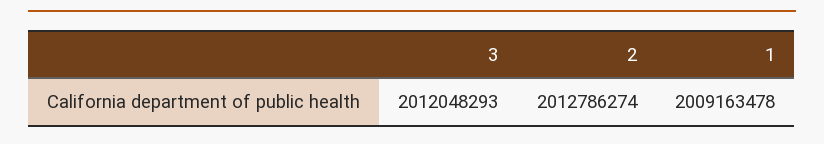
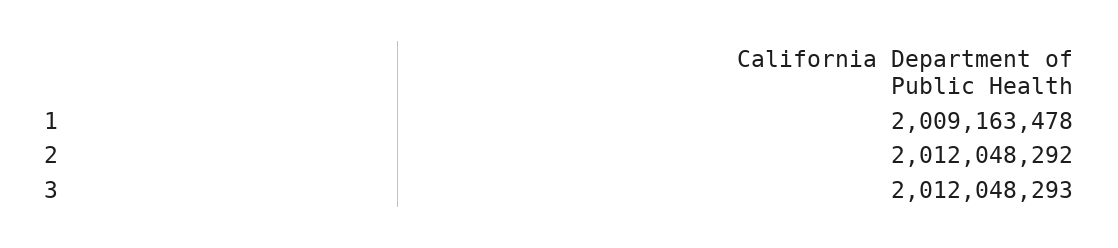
  {
    "3": 2012048293,
-   "2": 2012786274,
+   "2": 2012048292,
    "1": 2009163478
  }

